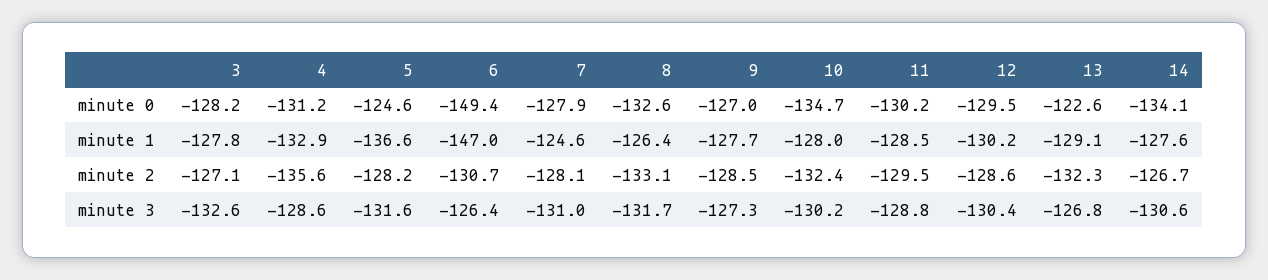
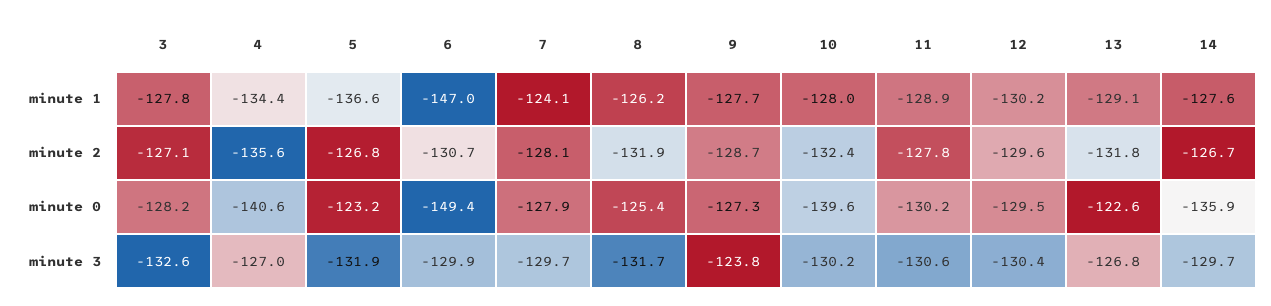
  {
    "3": {
      "minute 0": -128.2,
      "minute 1": -127.8,
      "minute 2": -127.1,
      "minute 3": -132.6
    },
    "4": {
-     "minute 0": -131.2,
+     "minute 0": -140.6,
-     "minute 1": -132.9,
+     "minute 1": -134.4,
      "minute 2": -135.6,
-     "minute 3": -128.6
+     "minute 3": -127
    },
    "5": {
-     "minute 0": -124.6,
+     "minute 0": -123.2,
      "minute 1": -136.6,
-     "minute 2": -128.2,
+     "minute 2": -126.8,
-     "minute 3": -131.6
+     "minute 3": -131.9
    },
    "6": {
      "minute 0": -149.4,
      "minute 1": -147,
      "minute 2": -130.7,
-     "minute 3": -126.4
+     "minute 3": -129.9
    },
    "7": {
      "minute 0": -127.9,
-     "minute 1": -124.6,
+     "minute 1": -124.1,
      "minute 2": -128.1,
-     "minute 3": -131
+     "minute 3": -129.7
    },
    "8": {
-     "minute 0": -132.6,
+     "minute 0": -125.4,
-     "minute 1": -126.4,
+     "minute 1": -126.2,
-     "minute 2": -133.1,
+     "minute 2": -131.9,
      "minute 3": -131.7
    },
    "9": {
-     "minute 0": -127,
+     "minute 0": -127.3,
      "minute 1": -127.7,
-     "minute 2": -128.5,
+     "minute 2": -128.7,
-     "minute 3": -127.3
+     "minute 3": -123.8
    },
    "10": {
-     "minute 0": -134.7,
+     "minute 0": -139.6,
      "minute 1": -128,
      "minute 2": -132.4,
      "minute 3": -130.2
    },
    "11": {
      "minute 0": -130.2,
-     "minute 1": -128.5,
+     "minute 1": -128.9,
-     "minute 2": -129.5,
+     "minute 2": -127.8,
-     "minute 3": -128.8
+     "minute 3": -130.6
    },
    "12": {
      "minute 0": -129.5,
      "minute 1": -130.2,
-     "minute 2": -128.6,
+     "minute 2": -129.6,
      "minute 3": -130.4
    },
    "13": {
      "minute 0": -122.6,
      "minute 1": -129.1,
-     "minute 2": -132.3,
+     "minute 2": -131.8,
      "minute 3": -126.8
    },
    "14": {
-     "minute 0": -134.1,
+     "minute 0": -135.9,
      "minute 1": -127.6,
      "minute 2": -126.7,
-     "minute 3": -130.6
+     "minute 3": -129.7
    }
  }

